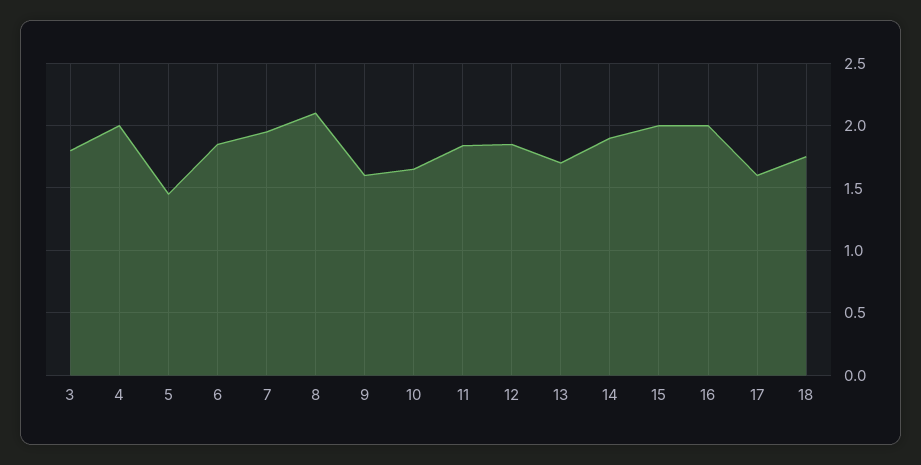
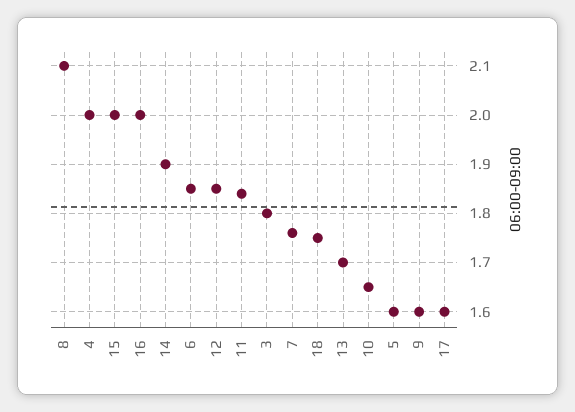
  {
    "3": 1.8,
    "4": 2,
-   "5": 1.45,
+   "5": 1.6,
    "6": 1.85,
-   "7": 1.95,
+   "7": 1.75,
    "8": 2.1,
    "9": 1.6,
    "10": 1.65,
    "11": 1.85,
    "12": 1.85,
    "13": 1.7,
    "14": 1.9,
    "15": 2,
    "16": 2,
    "17": 1.6,
    "18": 1.75
  }

